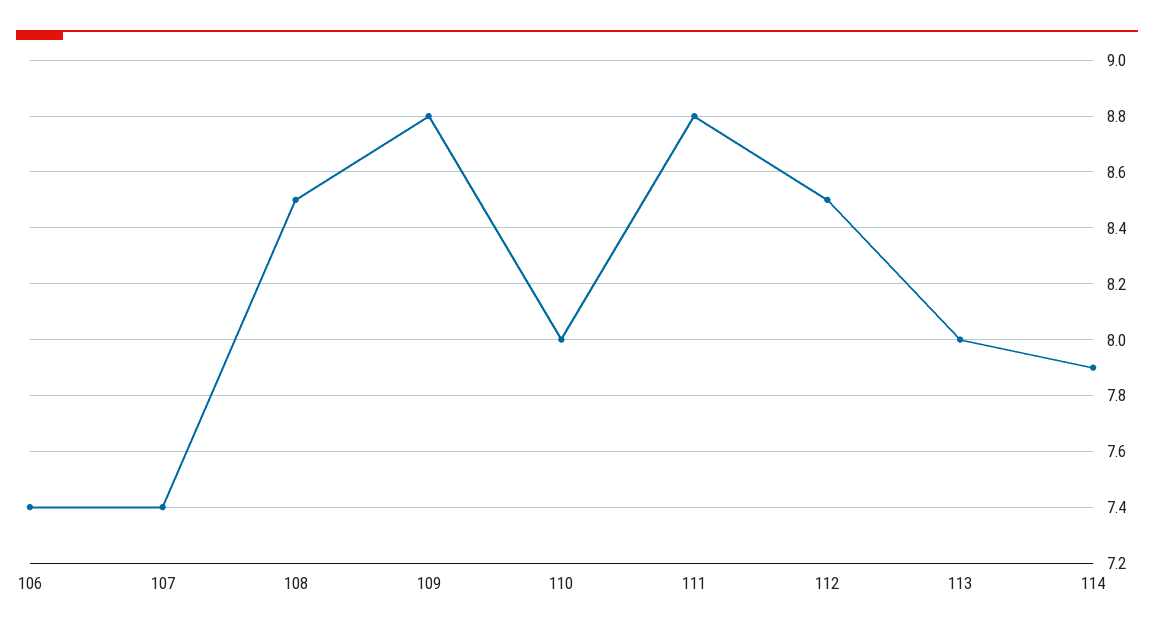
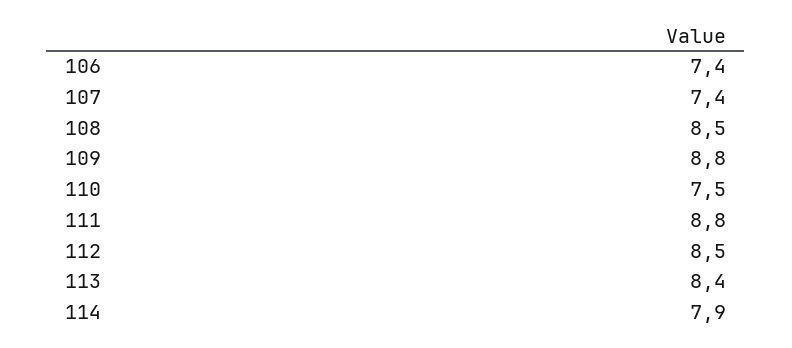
  {
    "106": 7.4,
    "107": 7.4,
    "108": 8.5,
    "109": 8.8,
-   "110": 8,
+   "110": 7.5,
    "111": 8.8,
    "112": 8.5,
-   "113": 8,
+   "113": 8.4,
    "114": 7.9
  }

